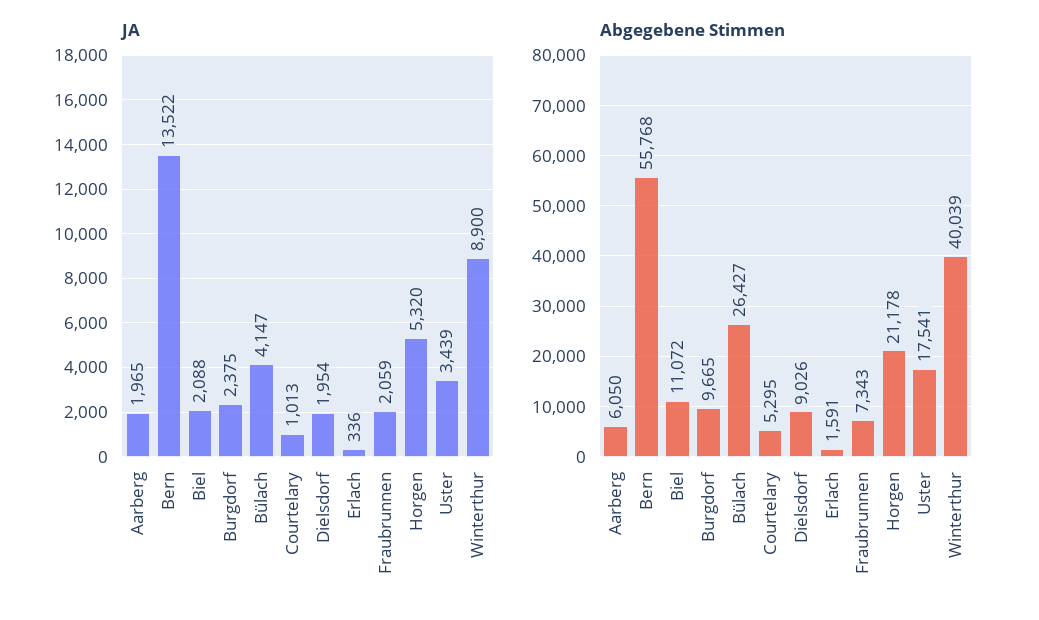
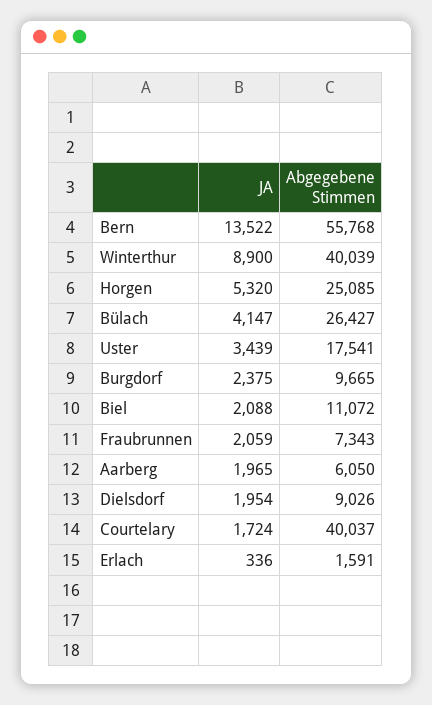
  {
    "JA": {
      "Aarberg": 1965,
      "Bern": 13522,
      "Biel": 2088,
      "Burgdorf": 2375,
      "Bülach": 4147,
-     "Courtelary": 1013,
+     "Courtelary": 1724,
      "Dielsdorf": 1954,
      "Erlach": 336,
      "Fraubrunnen": 2059,
      "Horgen": 5320,
      "Uster": 3439,
      "Winterthur": 8900
    },
    "Abgegebene Stimmen": {
      "Aarberg": 6050,
      "Bern": 55768,
      "Biel": 11072,
      "Burgdorf": 9665,
      "Bülach": 26427,
-     "Courtelary": 5295,
+     "Courtelary": 40037,
      "Dielsdorf": 9026,
      "Erlach": 1591,
      "Fraubrunnen": 7343,
-     "Horgen": 21178,
+     "Horgen": 25085,
      "Uster": 17541,
      "Winterthur": 40039
    }
  }

